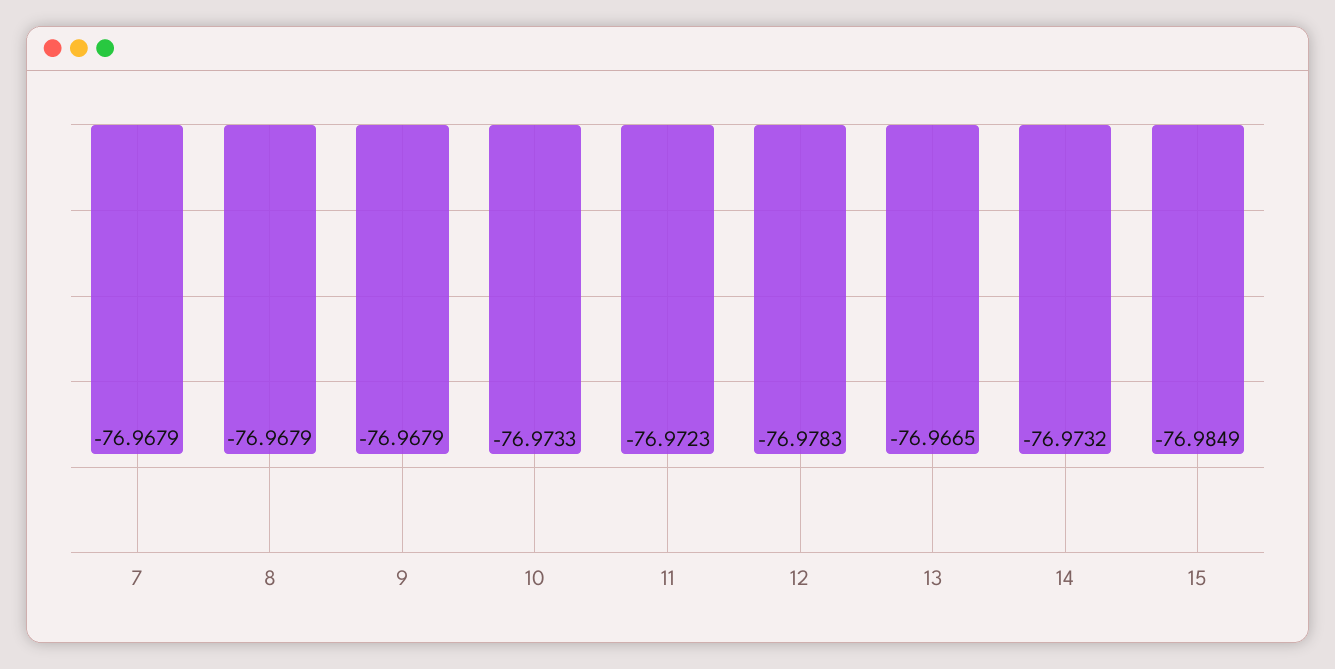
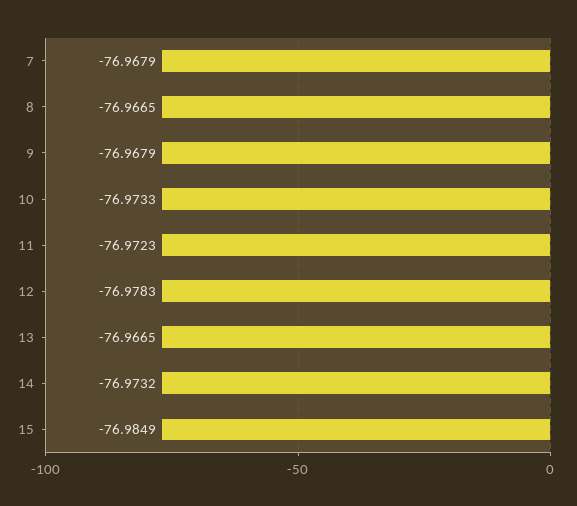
  {
    "7": -76.9679,
-   "8": -76.9679,
+   "8": -76.9665,
    "9": -76.9679,
    "10": -76.9733,
    "11": -76.9723,
    "12": -76.9783,
    "13": -76.9665,
    "14": -76.9732,
    "15": -76.9849
  }

